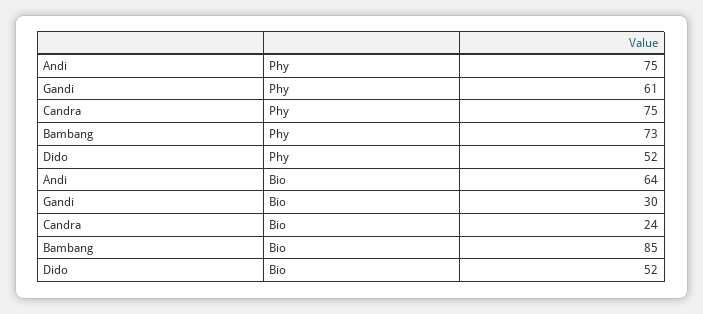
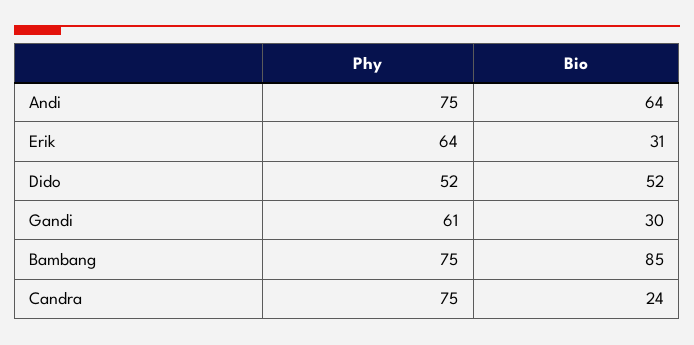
  {
    "Andi": {
      "Phy": 75,
      "Bio": 64
    },
    "Gandi": {
      "Phy": 61,
      "Bio": 30
    },
    "Candra": {
      "Phy": 75,
      "Bio": 24
    },
    "Bambang": {
-     "Phy": 73,
+     "Phy": 75,
      "Bio": 85
    },
    "Dido": {
      "Phy": 52,
      "Bio": 52
-   }
+   },
+   "Erik": {
+     "Phy": 64,
+     "Bio": 31
+   }
  }

